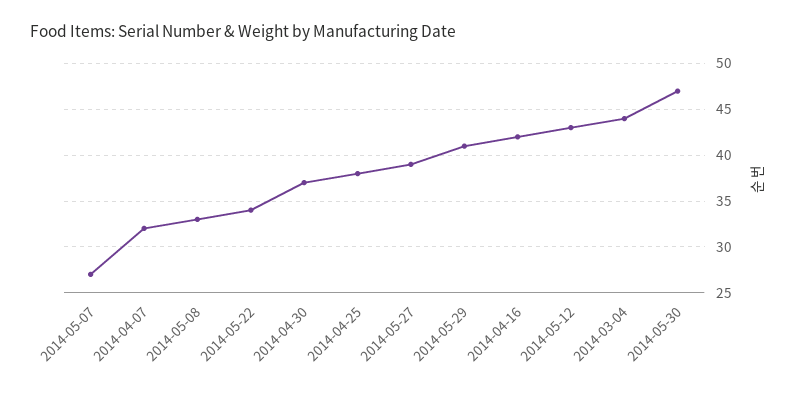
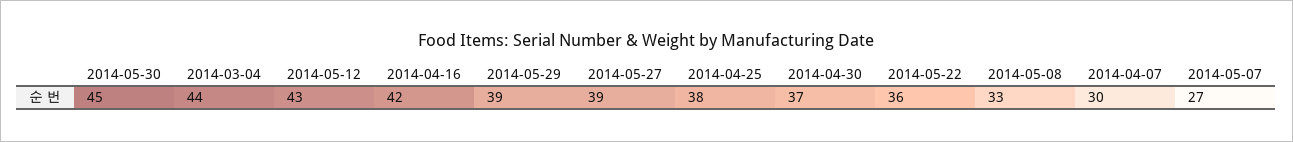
  {
    "2014-05-07": 27,
-   "2014-04-07": 32,
+   "2014-04-07": 30,
    "2014-05-08": 33,
-   "2014-05-22": 34,
+   "2014-05-22": 36,
    "2014-04-30": 37,
    "2014-04-25": 38,
    "2014-05-27": 39,
-   "2014-05-29": 41,
+   "2014-05-29": 39,
    "2014-04-16": 42,
    "2014-05-12": 43,
    "2014-03-04": 44,
-   "2014-05-30": 47
+   "2014-05-30": 45
  }

